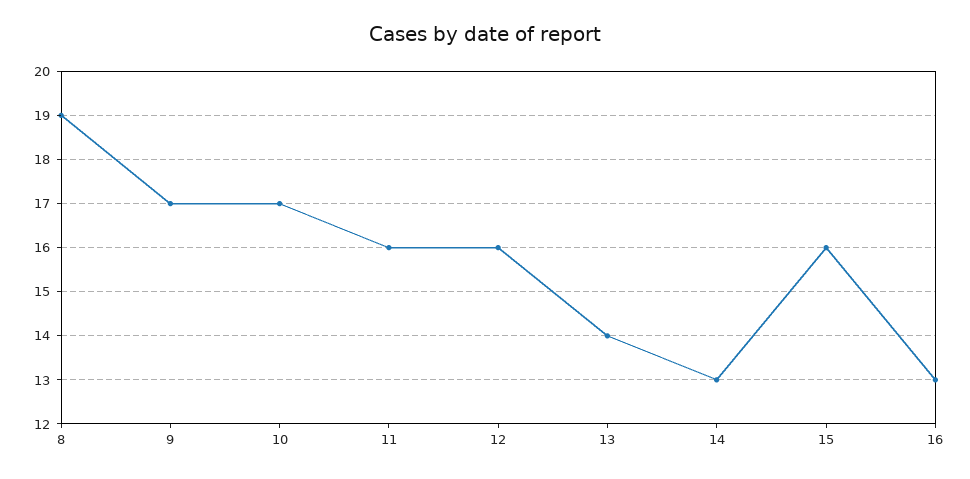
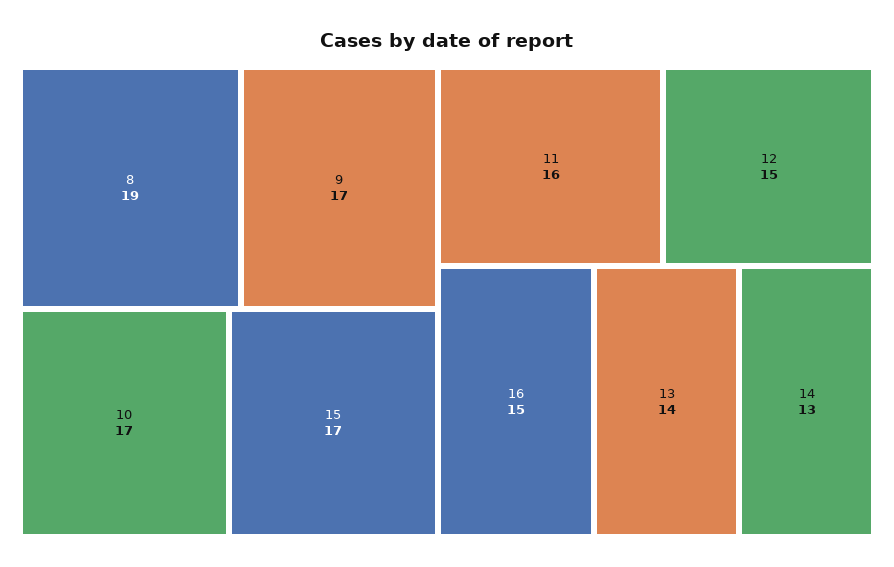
  {
    "8": 19,
    "9": 17,
    "10": 17,
    "11": 16,
-   "12": 16,
+   "12": 15,
    "13": 14,
    "14": 13,
-   "15": 16,
+   "15": 17,
-   "16": 13
+   "16": 15
  }

